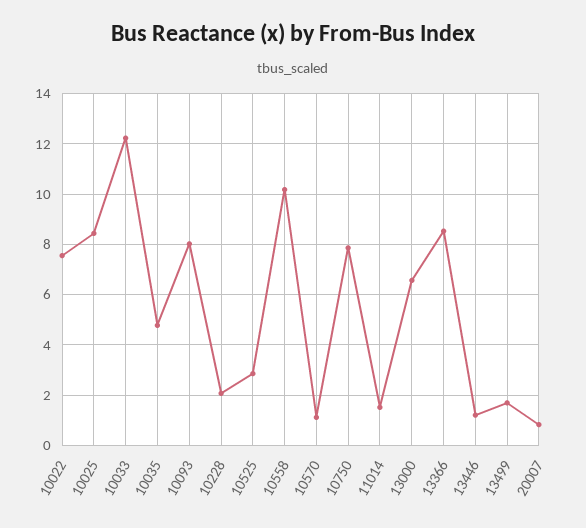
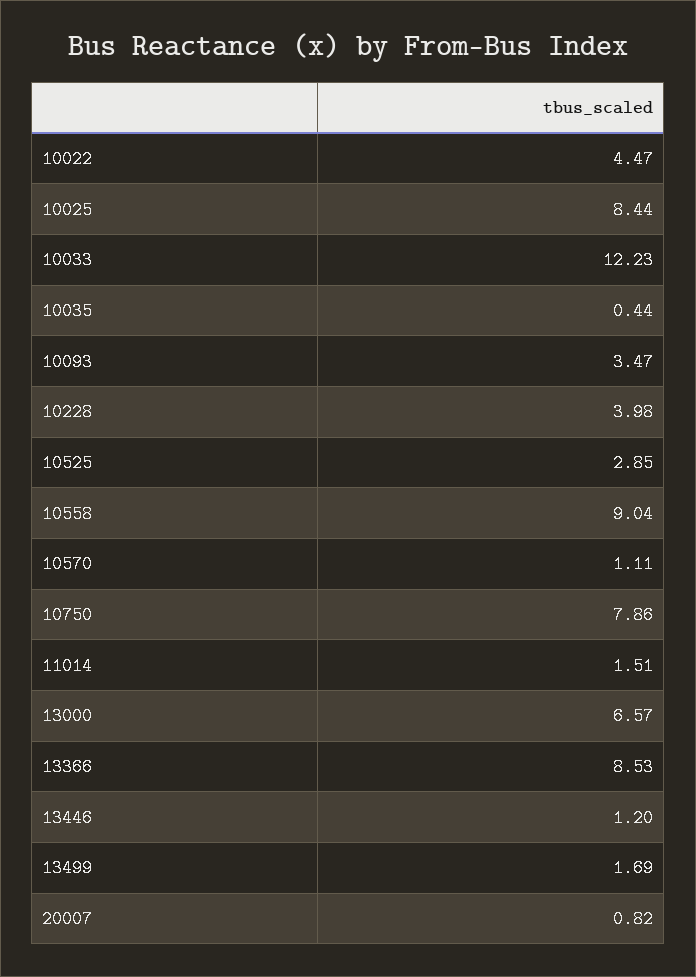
  {
-   "10022": 7.5,
+   "10022": 4.47,
    "10025": 8.44,
    "10033": 12.23,
-   "10035": 4.75,
+   "10035": 0.44,
-   "10093": 8,
+   "10093": 3.47,
-   "10228": 2,
+   "10228": 3.98,
    "10525": 2.85,
-   "10558": 10.25,
+   "10558": 9.04,
    "10570": 1.11,
    "10750": 7.86,
    "11014": 1.51,
    "13000": 6.57,
    "13366": 8.53,
    "13446": 1.2,
    "13499": 1.69,
    "20007": 0.82
  }

